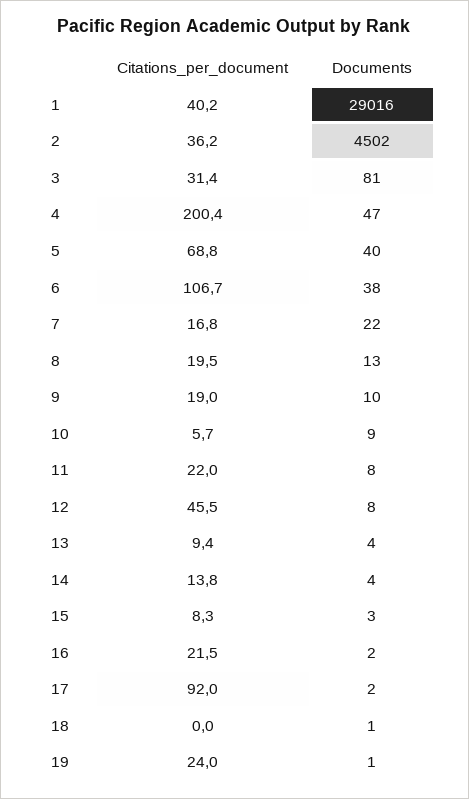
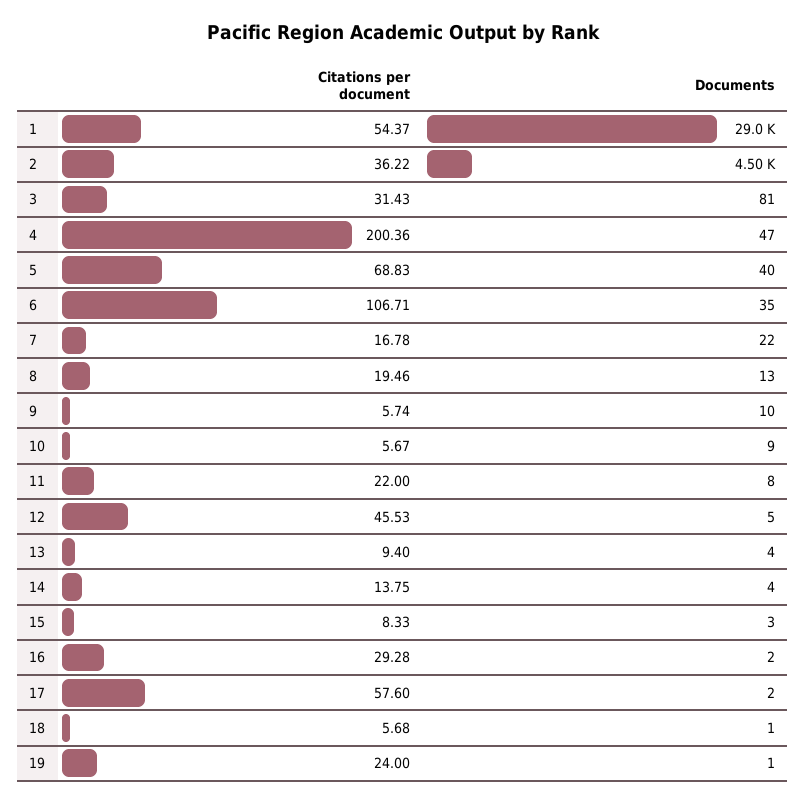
  {
    "Citations_per_document": {
-     "1": 40.2,
+     "1": 54.37,
      "2": 36.22,
      "3": 31.43,
      "4": 200.36,
      "5": 68.83,
      "6": 106.71,
      "7": 16.78,
      "8": 19.46,
-     "9": 19,
+     "9": 5.74,
      "10": 5.67,
      "11": 22,
      "12": 45.53,
      "13": 9.4,
      "14": 13.75,
      "15": 8.33,
-     "16": 21.5,
+     "16": 29.28,
-     "17": 92,
+     "17": 57.6,
-     "18": 0,
+     "18": 5.68,
      "19": 24
    },
    "Documents": {
      "1": 29016,
      "2": 4502,
      "3": 81,
      "4": 47,
      "5": 40,
-     "6": 38,
+     "6": 35,
      "7": 22,
      "8": 13,
      "9": 10,
      "10": 9,
      "11": 8,
-     "12": 8,
+     "12": 5,
      "13": 4,
      "14": 4,
      "15": 3,
      "16": 2,
      "17": 2,
      "18": 1,
      "19": 1
    }
  }

